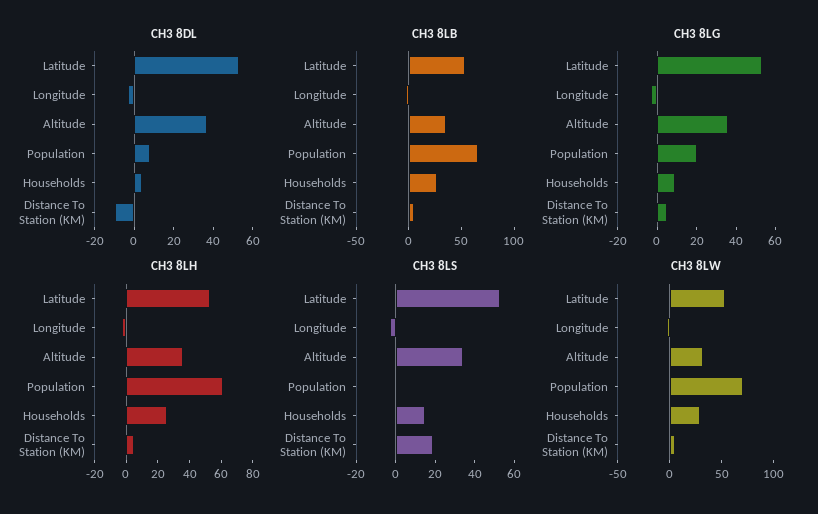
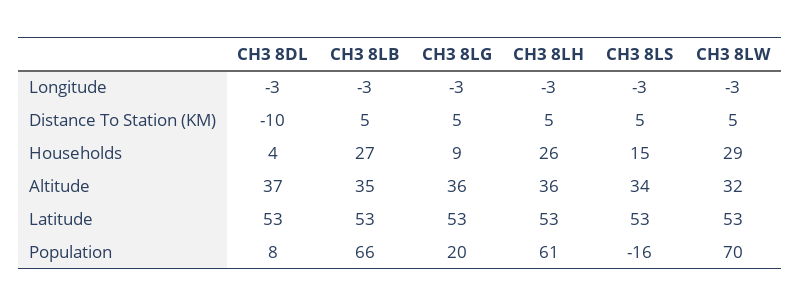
  {
    "CH3 8DL": {
      "Latitude": 53,
      "Longitude": -3,
      "Altitude": 37,
      "Population": 8,
      "Households": 4,
      "Distance To Station (KM)": -10
    },
    "CH3 8LB": {
      "Latitude": 53,
      "Longitude": -3,
      "Altitude": 35,
      "Population": 66,
      "Households": 27,
      "Distance To Station (KM)": 5
    },
    "CH3 8LG": {
      "Latitude": 53,
      "Longitude": -3,
      "Altitude": 36,
      "Population": 20,
      "Households": 9,
      "Distance To Station (KM)": 5
    },
    "CH3 8LH": {
      "Latitude": 53,
      "Longitude": -3,
      "Altitude": 36,
      "Population": 61,
      "Households": 26,
      "Distance To Station (KM)": 5
    },
    "CH3 8LS": {
      "Latitude": 53,
      "Longitude": -3,
      "Altitude": 34,
-     "Population": 0,
+     "Population": -16,
      "Households": 15,
-     "Distance To Station (KM)": 20
+     "Distance To Station (KM)": 5
    },
    "CH3 8LW": {
      "Latitude": 53,
      "Longitude": -3,
      "Altitude": 32,
      "Population": 70,
      "Households": 29,
      "Distance To Station (KM)": 5
    }
  }

